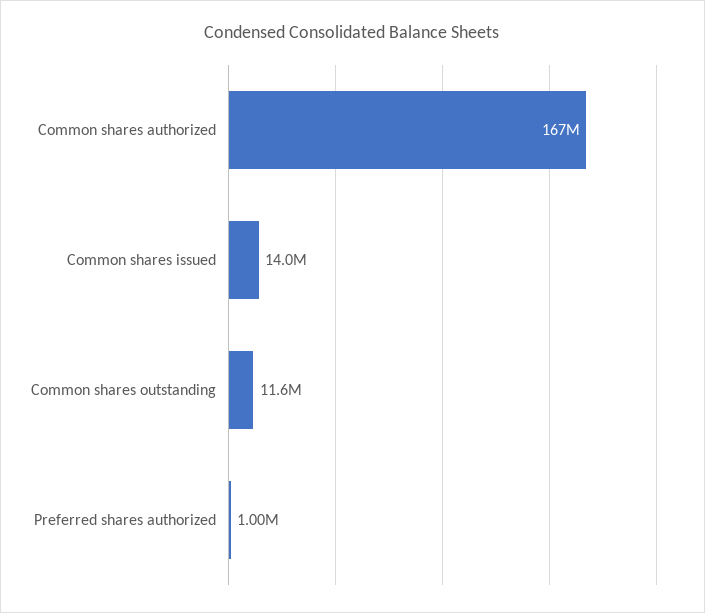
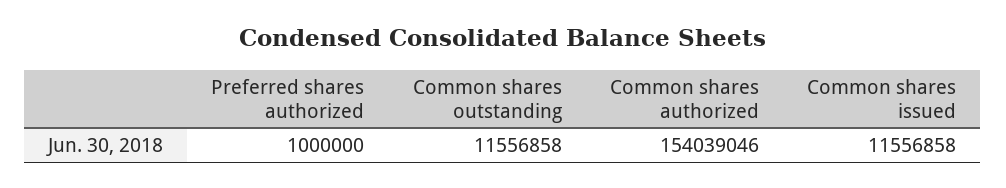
  {
-   "Common shares authorized": 167000000,
+   "Common shares authorized": 154039046,
-   "Common shares issued": 14000000,
+   "Common shares issued": 11556858,
    "Common shares outstanding": 11556858,
    "Preferred shares authorized": 1000000
  }

